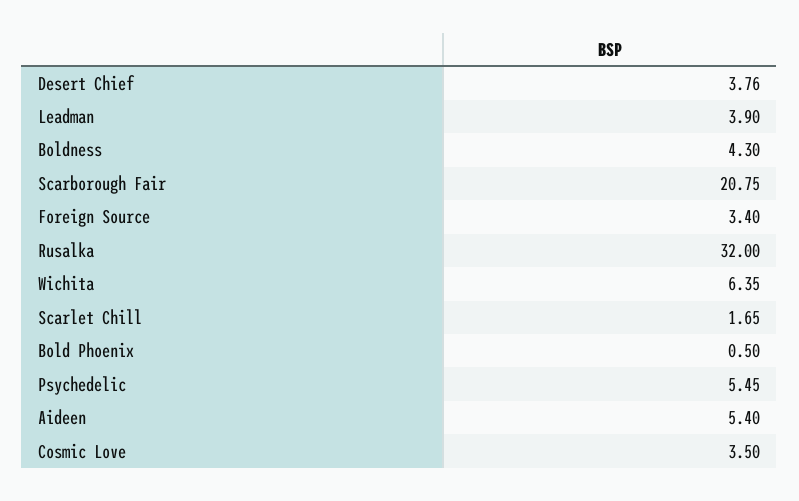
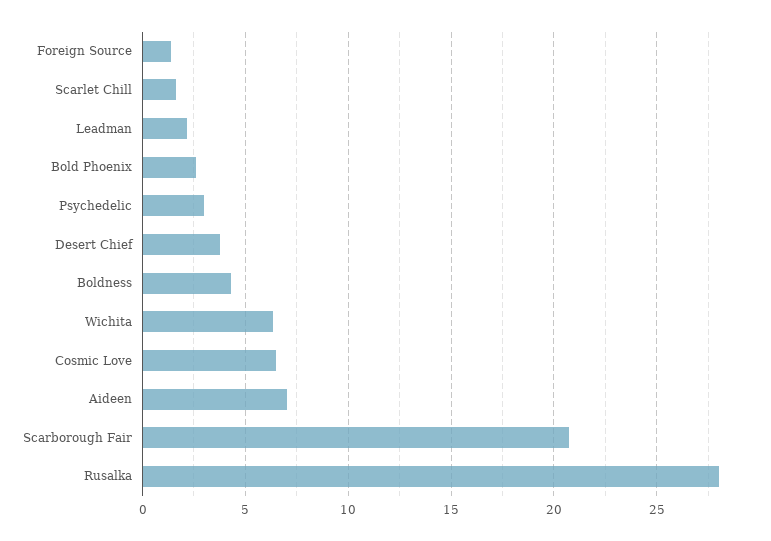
  {
    "Desert Chief": 3.76,
-   "Leadman": 3.9,
+   "Leadman": 2,
    "Boldness": 4.3,
    "Scarborough Fair": 20.75,
-   "Foreign Source": 3.4,
+   "Foreign Source": 1.5,
-   "Rusalka": 32,
+   "Rusalka": 28,
    "Wichita": 6.35,
    "Scarlet Chill": 1.65,
-   "Bold Phoenix": 0.5,
+   "Bold Phoenix": 2.5,
-   "Psychedelic": 5.45,
+   "Psychedelic": 3,
-   "Aideen": 5.4,
+   "Aideen": 7,
-   "Cosmic Love": 3.5
+   "Cosmic Love": 6.5
  }

